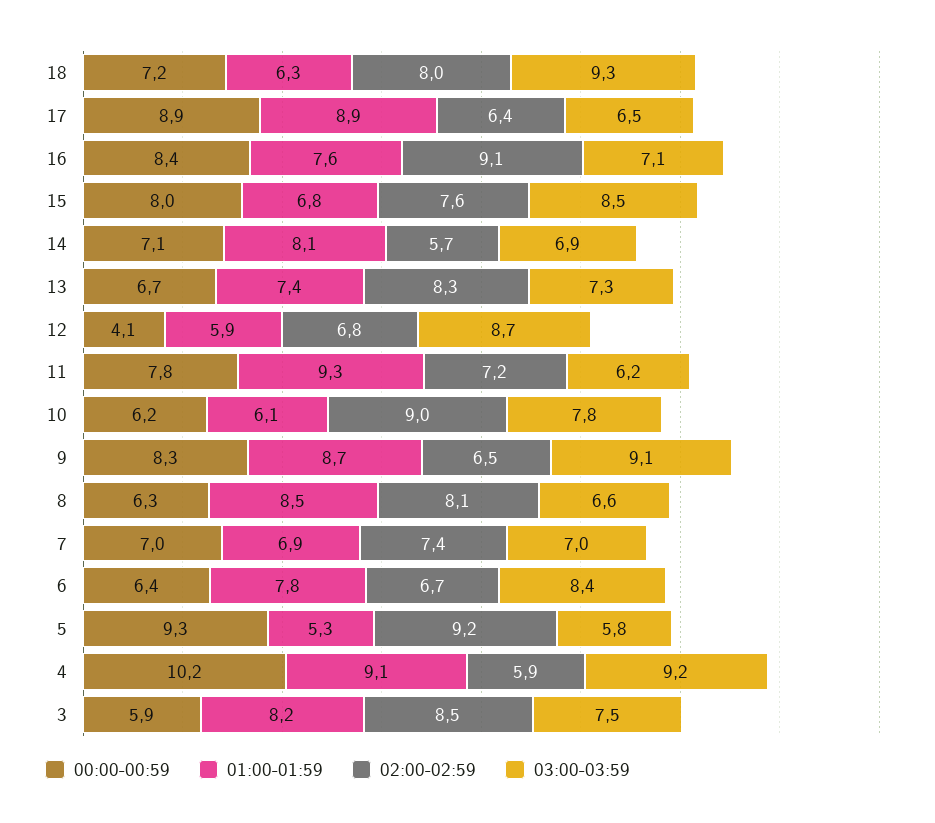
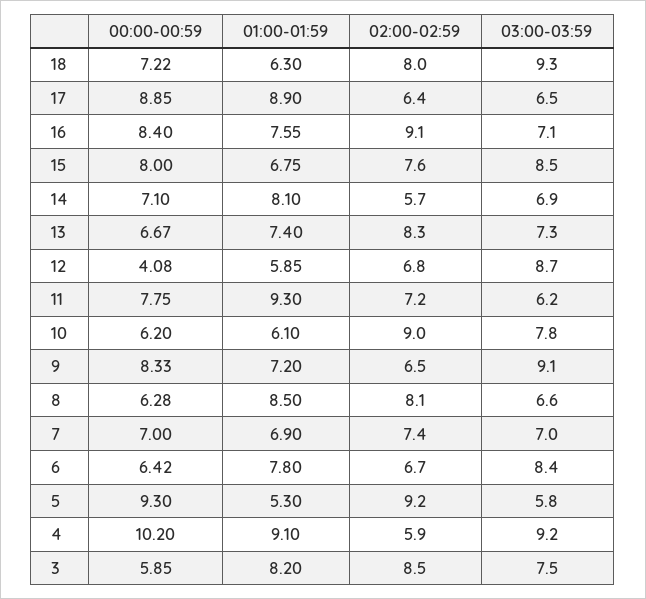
  {
    "00:00-00:59": {
      "18": 7.22,
      "17": 8.85,
      "16": 8.4,
      "15": 8,
      "14": 7.1,
      "13": 6.67,
      "12": 4.08,
      "11": 7.75,
      "10": 6.2,
      "9": 8.33,
      "8": 6.28,
      "7": 7,
      "6": 6.42,
      "5": 9.3,
      "4": 10.2,
      "3": 5.85
    },
    "01:00-01:59": {
      "18": 6.3,
      "17": 8.9,
      "16": 7.55,
      "15": 6.75,
      "14": 8.1,
      "13": 7.4,
      "12": 5.85,
      "11": 9.3,
      "10": 6.1,
-     "9": 8.7,
+     "9": 7.2,
      "8": 8.5,
      "7": 6.9,
      "6": 7.8,
      "5": 5.3,
      "4": 9.1,
      "3": 8.2
    },
    "02:00-02:59": {
      "18": 8,
      "17": 6.4,
      "16": 9.1,
      "15": 7.6,
      "14": 5.7,
      "13": 8.3,
      "12": 6.8,
      "11": 7.2,
      "10": 9,
      "9": 6.5,
      "8": 8.1,
      "7": 7.4,
      "6": 6.7,
      "5": 9.2,
      "4": 5.9,
      "3": 8.5
    },
    "03:00-03:59": {
      "18": 9.3,
      "17": 6.5,
      "16": 7.1,
      "15": 8.5,
      "14": 6.9,
      "13": 7.3,
      "12": 8.7,
      "11": 6.2,
      "10": 7.8,
      "9": 9.1,
      "8": 6.6,
      "7": 7,
      "6": 8.4,
      "5": 5.8,
      "4": 9.2,
      "3": 7.5
    }
  }

